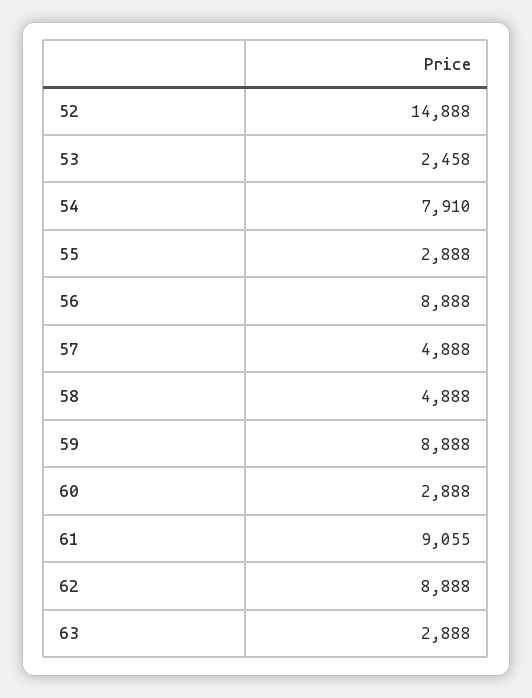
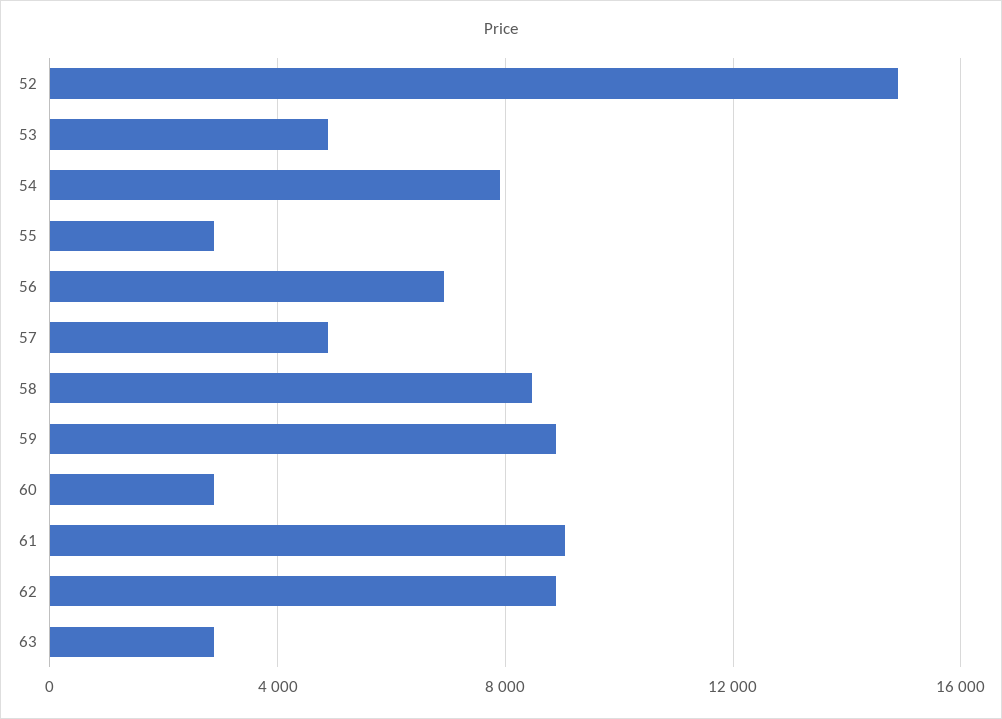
  {
    "52": 14888,
-   "53": 2458,
+   "53": 5000,
    "54": 7910,
    "55": 2888,
-   "56": 8888,
+   "56": 7000,
    "57": 4888,
-   "58": 4888,
+   "58": 8500,
    "59": 8888,
    "60": 2888,
    "61": 9055,
    "62": 8888,
    "63": 2888
  }

